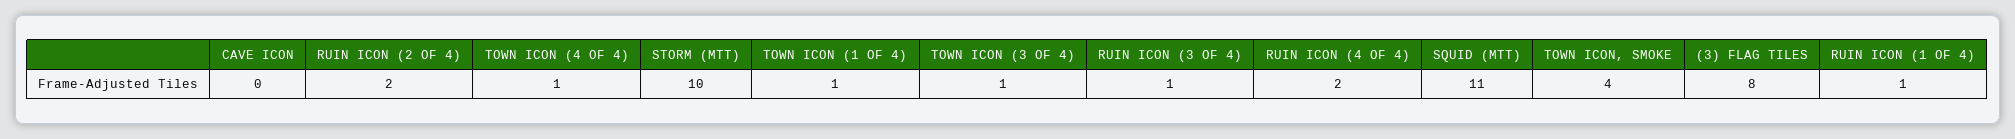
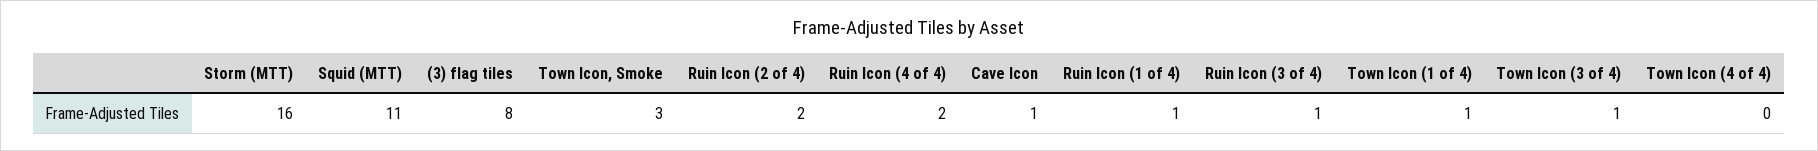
  {
-   "CAVE ICON": 0,
+   "CAVE ICON": 1,
    "RUIN ICON (2 OF 4)": 2,
-   "TOWN ICON (4 OF 4)": 1,
+   "TOWN ICON (4 OF 4)": 0,
-   "STORM (MTT)": 10,
+   "STORM (MTT)": 16,
    "TOWN ICON (1 OF 4)": 1,
    "TOWN ICON (3 OF 4)": 1,
    "RUIN ICON (3 OF 4)": 1,
    "RUIN ICON (4 OF 4)": 2,
    "SQUID (MTT)": 11,
-   "TOWN ICON, SMOKE": 4,
+   "TOWN ICON, SMOKE": 3,
    "(3) FLAG TILES": 8,
    "RUIN ICON (1 OF 4)": 1
  }

